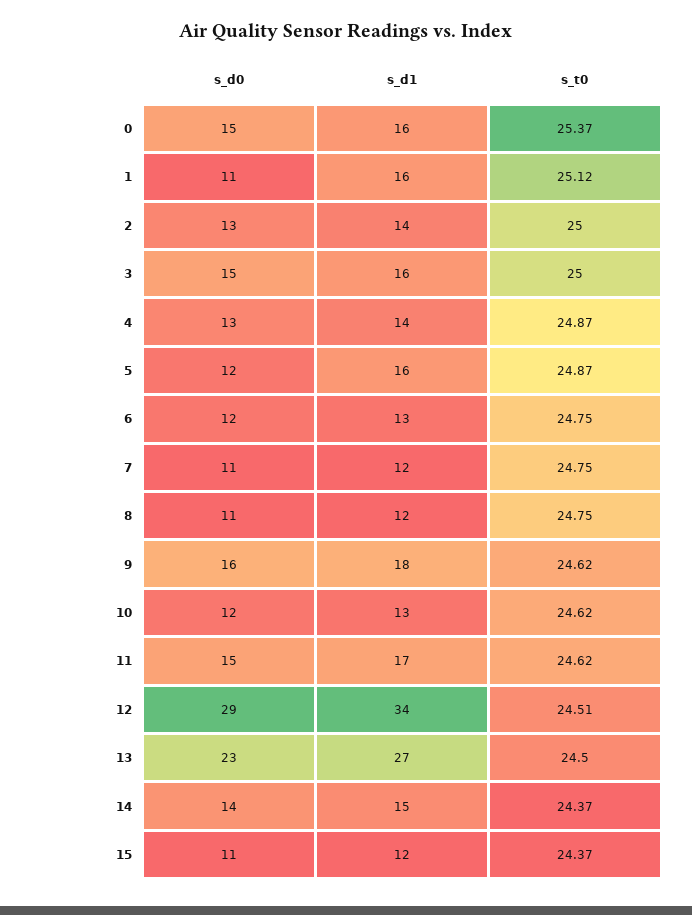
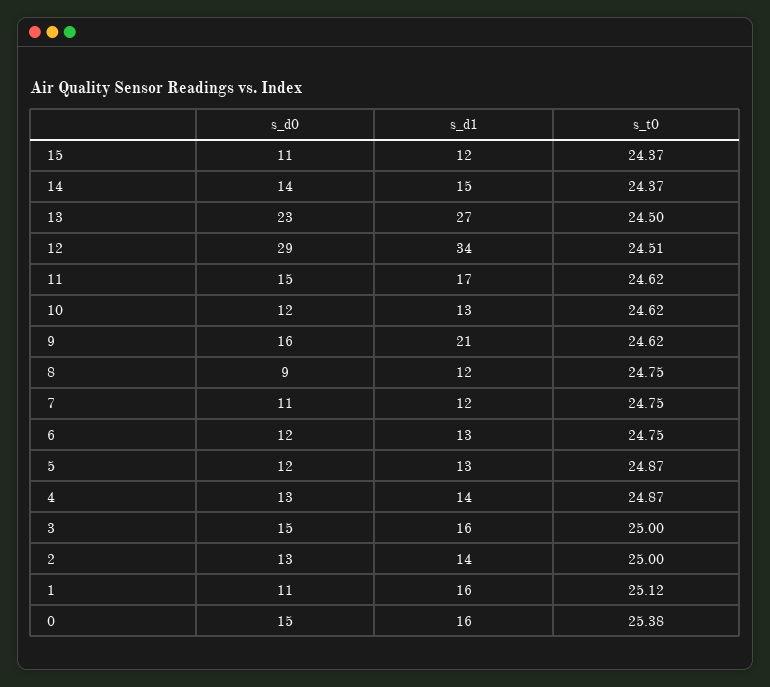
  {
    "s_d0": {
      "0": 15,
      "1": 11,
      "2": 13,
      "3": 15,
      "4": 13,
      "5": 12,
      "6": 12,
      "7": 11,
-     "8": 11,
+     "8": 9,
      "9": 16,
      "10": 12,
      "11": 15,
      "12": 29,
      "13": 23,
      "14": 14,
      "15": 11
    },
    "s_d1": {
      "0": 16,
      "1": 16,
      "2": 14,
      "3": 16,
      "4": 14,
-     "5": 16,
+     "5": 13,
      "6": 13,
      "7": 12,
      "8": 12,
-     "9": 18,
+     "9": 21,
      "10": 13,
      "11": 17,
      "12": 34,
      "13": 27,
      "14": 15,
      "15": 12
    },
    "s_t0": {
-     "0": 25.37,
+     "0": 25.38,
      "1": 25.12,
      "2": 25,
      "3": 25,
      "4": 24.87,
      "5": 24.87,
      "6": 24.75,
      "7": 24.75,
      "8": 24.75,
      "9": 24.62,
      "10": 24.62,
      "11": 24.62,
      "12": 24.51,
      "13": 24.5,
      "14": 24.37,
      "15": 24.37
    }
  }

